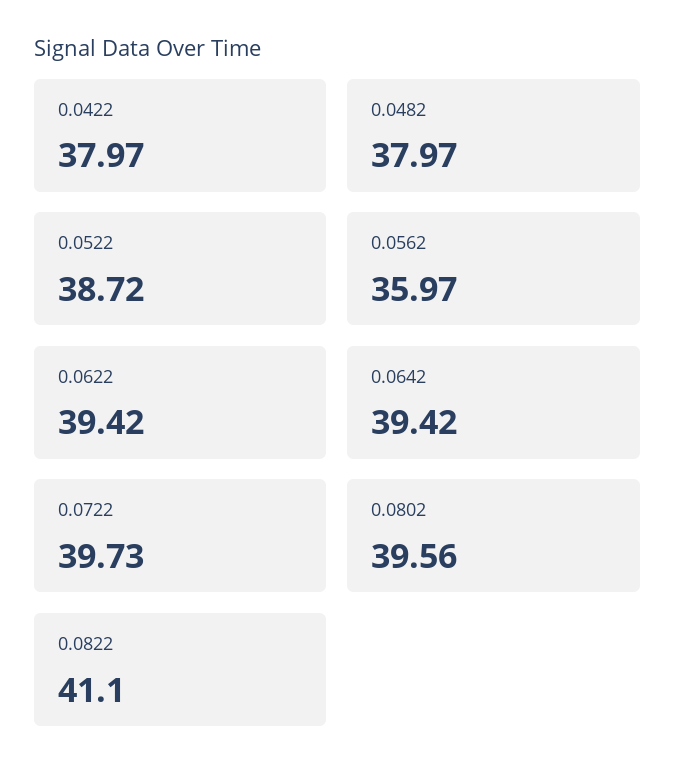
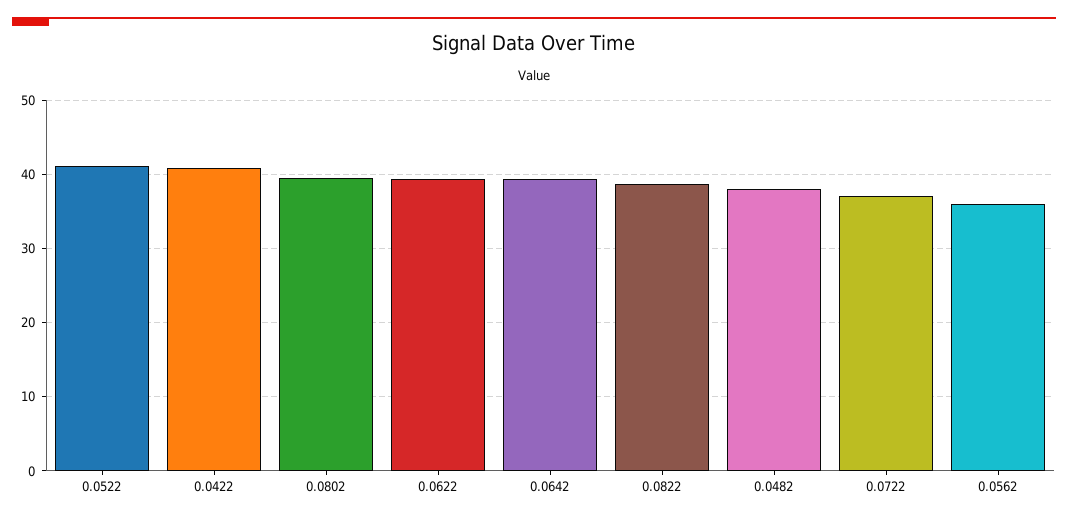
  {
-   "0.0422": 37.97,
+   "0.0422": 41,
    "0.0482": 37.97,
-   "0.0522": 38.72,
+   "0.0522": 41,
    "0.0562": 35.97,
    "0.0622": 39.42,
    "0.0642": 39.42,
-   "0.0722": 39.73,
+   "0.0722": 37,
    "0.0802": 39.56,
-   "0.0822": 41.1
+   "0.0822": 39
  }

